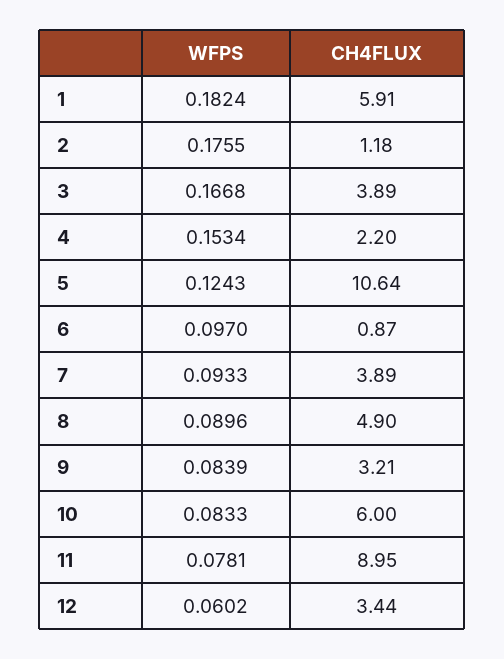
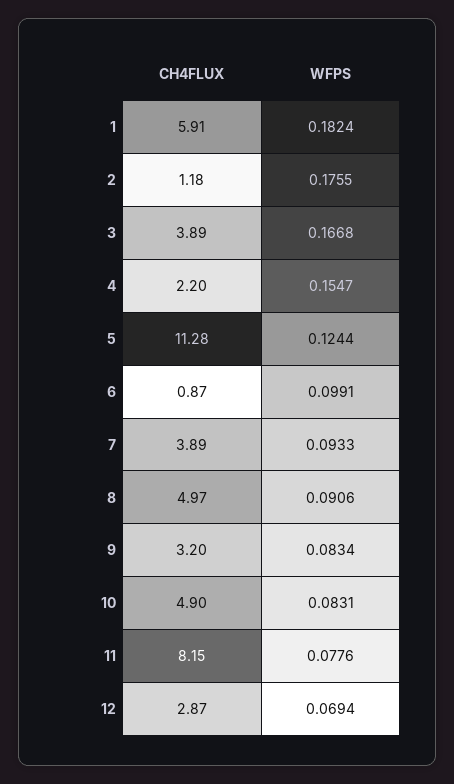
  {
    "WFPS": {
      "1": 0.1824,
      "2": 0.1755,
      "3": 0.1668,
-     "4": 0.1534,
+     "4": 0.1547,
-     "5": 0.1243,
+     "5": 0.1244,
-     "6": 0.097,
+     "6": 0.0991,
      "7": 0.0933,
-     "8": 0.0896,
+     "8": 0.0906,
-     "9": 0.0839,
+     "9": 0.0834,
-     "10": 0.0833,
+     "10": 0.0831,
-     "11": 0.0781,
+     "11": 0.0776,
-     "12": 0.0602
+     "12": 0.0694
    },
    "CH4FLUX": {
      "1": 5.91,
      "2": 1.18,
      "3": 3.89,
      "4": 2.2,
-     "5": 10.64,
+     "5": 11.28,
      "6": 0.87,
      "7": 3.89,
-     "8": 4.9,
+     "8": 4.97,
-     "9": 3.21,
+     "9": 3.2,
-     "10": 6,
+     "10": 4.9,
-     "11": 8.95,
+     "11": 8.15,
-     "12": 3.44
+     "12": 2.87
    }
  }

